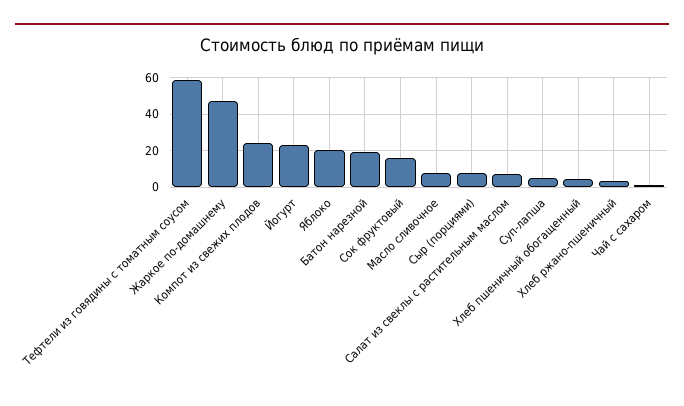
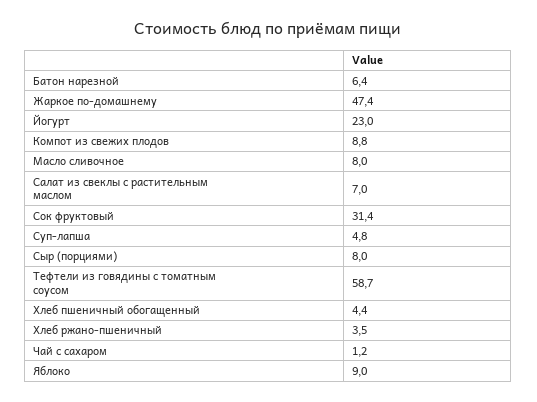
  {
    "Тефтели из говядины с томатным соусом": 58.7,
    "Жаркое по-домашнему": 47.4,
-   "Компот из свежих плодов": 25,
+   "Компот из свежих плодов": 8.8,
    "Йогурт": 23,
-   "Яблоко": 20,
+   "Яблоко": 9,
-   "Батон нарезной": 20,
+   "Батон нарезной": 6.4,
-   "Сок фруктовый": 15,
+   "Сок фруктовый": 31.4,
    "Масло сливочное": 8,
    "Сыр (порциями)": 8,
    "Салат из свеклы с растительным маслом": 7,
    "Суп-лапша": 4.8,
    "Хлеб пшеничный обогащенный": 4.4,
    "Хлеб ржано-пшеничный": 3.5,
    "Чай с сахаром": 1.2
  }

